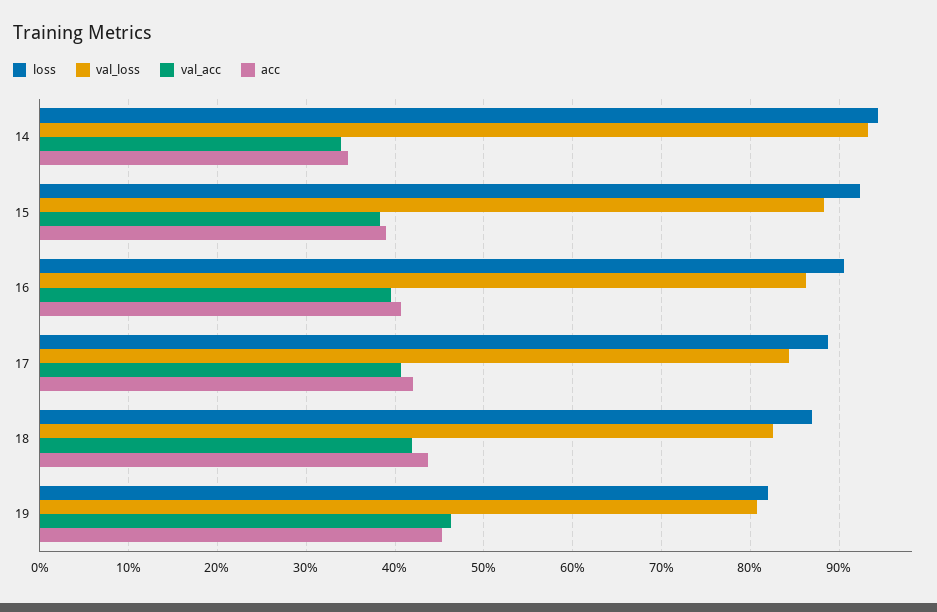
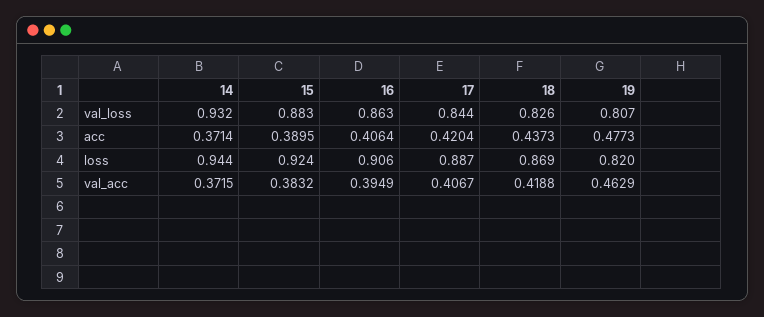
  {
    "loss": {
      "14": 0.944,
      "15": 0.924,
      "16": 0.906,
      "17": 0.887,
      "18": 0.869,
      "19": 0.82
    },
    "val_loss": {
      "14": 0.932,
      "15": 0.883,
      "16": 0.863,
      "17": 0.844,
      "18": 0.826,
      "19": 0.807
    },
    "val_acc": {
-     "14": 0.34,
+     "14": 0.3715,
      "15": 0.3832,
      "16": 0.3949,
      "17": 0.4067,
      "18": 0.4188,
      "19": 0.4629
    },
    "acc": {
-     "14": 0.35,
+     "14": 0.3714,
      "15": 0.3895,
      "16": 0.4064,
      "17": 0.4204,
      "18": 0.4373,
-     "19": 0.45
+     "19": 0.4773
    }
  }

